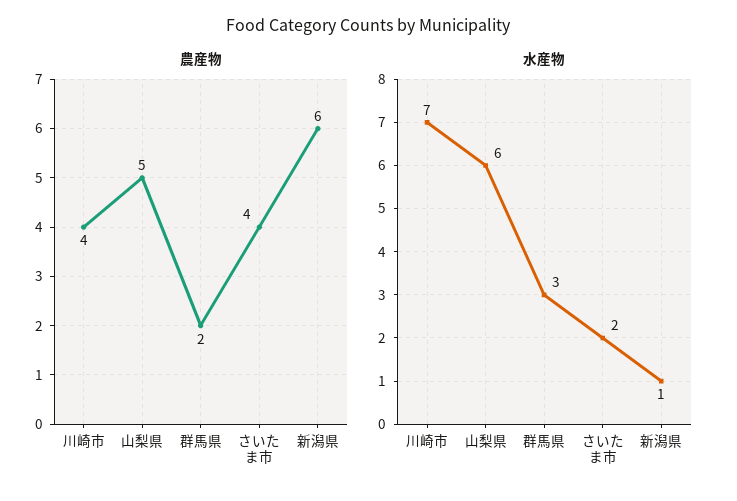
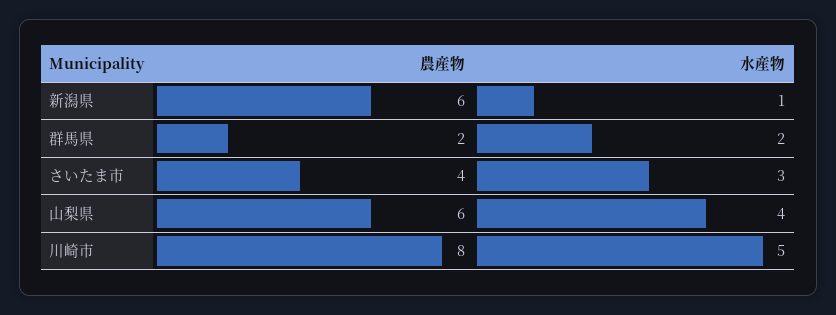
  {
    "農産物": {
-     "川崎市": 4,
+     "川崎市": 8,
-     "山梨県": 5,
+     "山梨県": 6,
      "群馬県": 2,
      "さいたま市": 4,
      "新潟県": 6
    },
    "水産物": {
-     "川崎市": 7,
+     "川崎市": 5,
-     "山梨県": 6,
+     "山梨県": 4,
-     "群馬県": 3,
+     "群馬県": 2,
-     "さいたま市": 2,
+     "さいたま市": 3,
      "新潟県": 1
    }
  }

